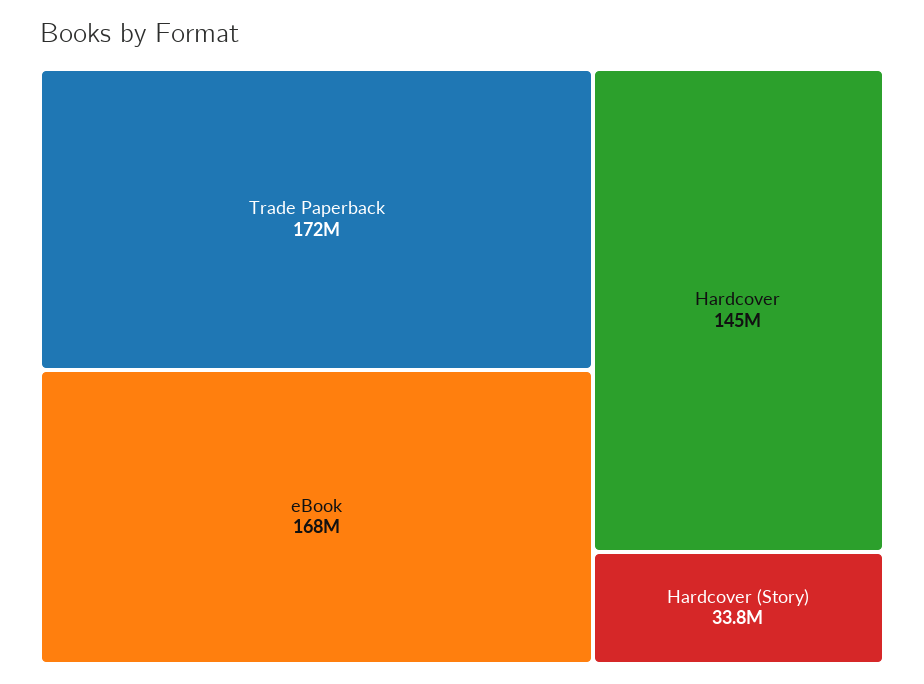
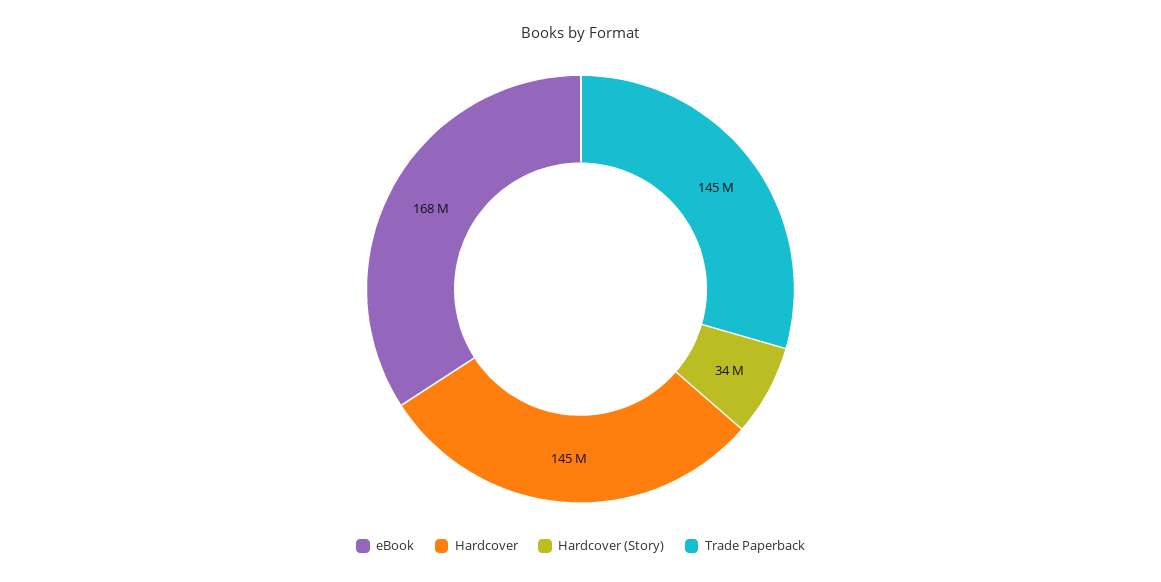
  {
-   "Trade Paperback": 172000000,
+   "Trade Paperback": 145000000,
    "eBook": 168000000,
    "Hardcover": 145000000,
    "Hardcover (Story)": 33800000
  }

